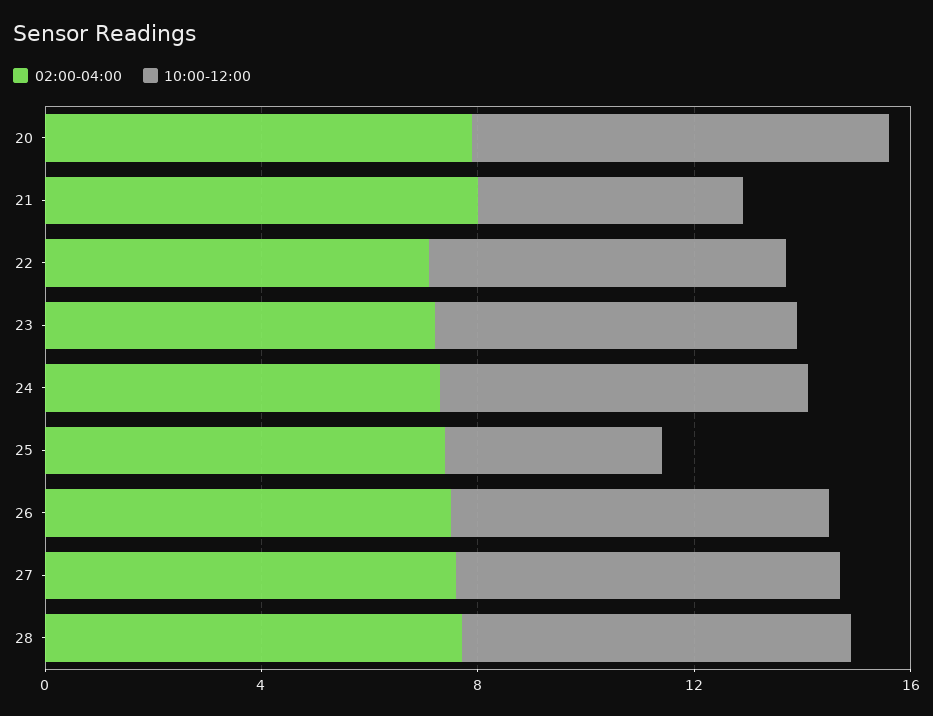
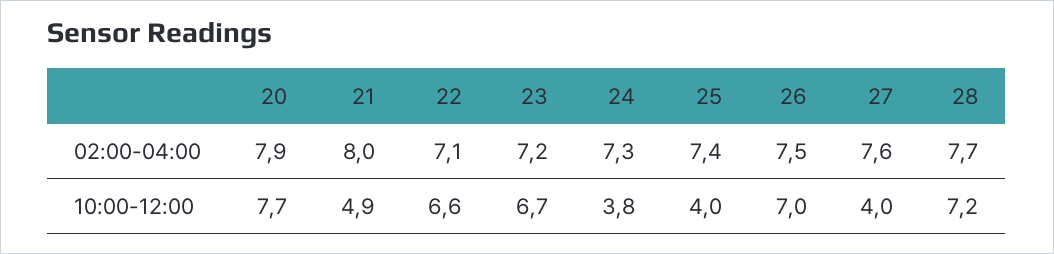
  {
    "02:00-04:00": {
      "20": 7.9,
      "21": 8,
      "22": 7.1,
      "23": 7.2,
      "24": 7.3,
      "25": 7.4,
      "26": 7.5,
      "27": 7.6,
      "28": 7.7
    },
    "10:00-12:00": {
      "20": 7.7,
      "21": 4.9,
      "22": 6.6,
      "23": 6.7,
-     "24": 7,
+     "24": 3.8,
      "25": 4,
      "26": 7,
-     "27": 7,
+     "27": 4,
      "28": 7.2
    }
  }

